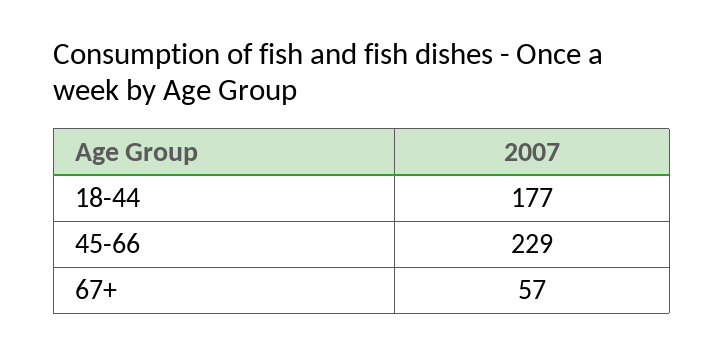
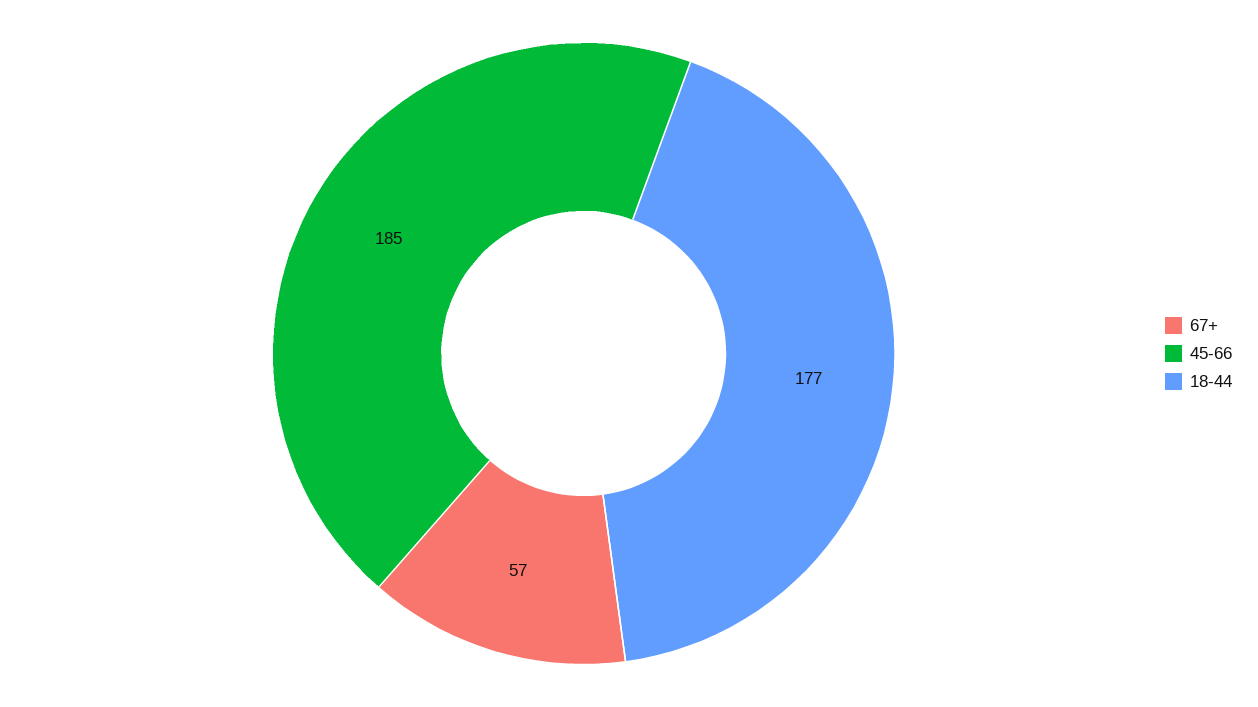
  {
    "18-44": 177,
-   "45-66": 229,
+   "45-66": 185,
    "67+": 57
  }

